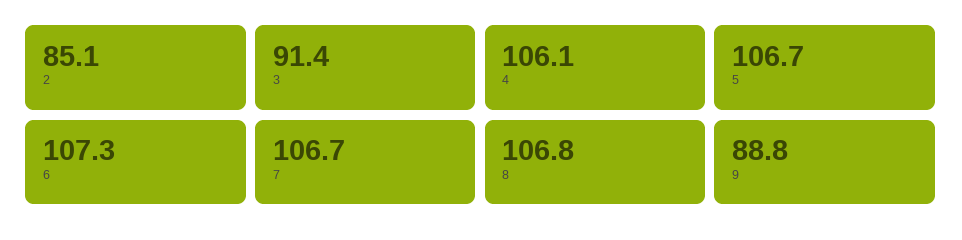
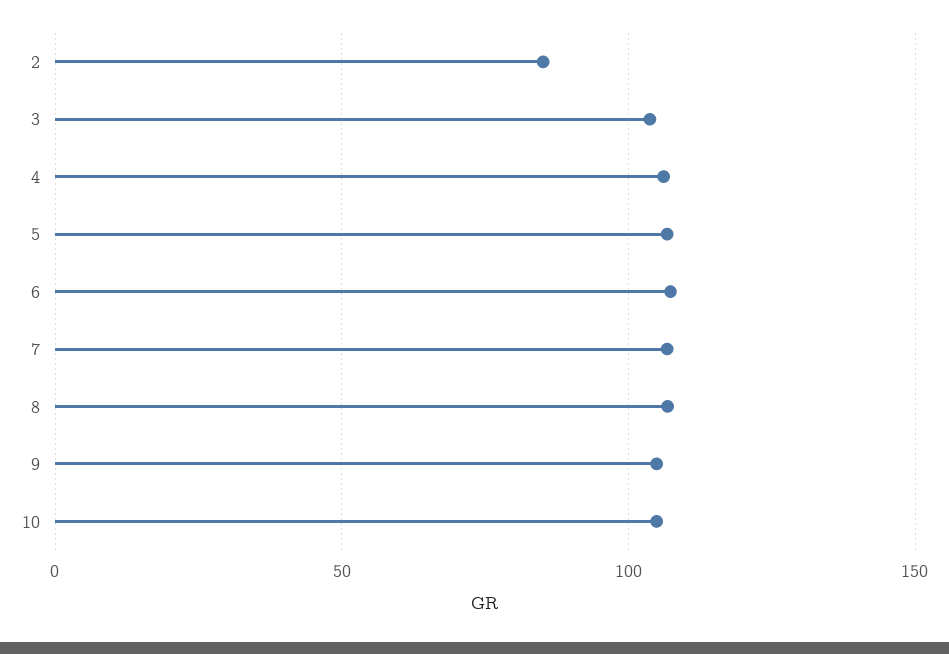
  {
    "2": 85.1,
-   "3": 91.4,
+   "3": 105,
    "4": 106.1,
    "5": 106.7,
    "6": 107.3,
    "7": 106.7,
    "8": 106.8,
-   "9": 88.8
+   "9": 105,
+   "10": 105
  }

